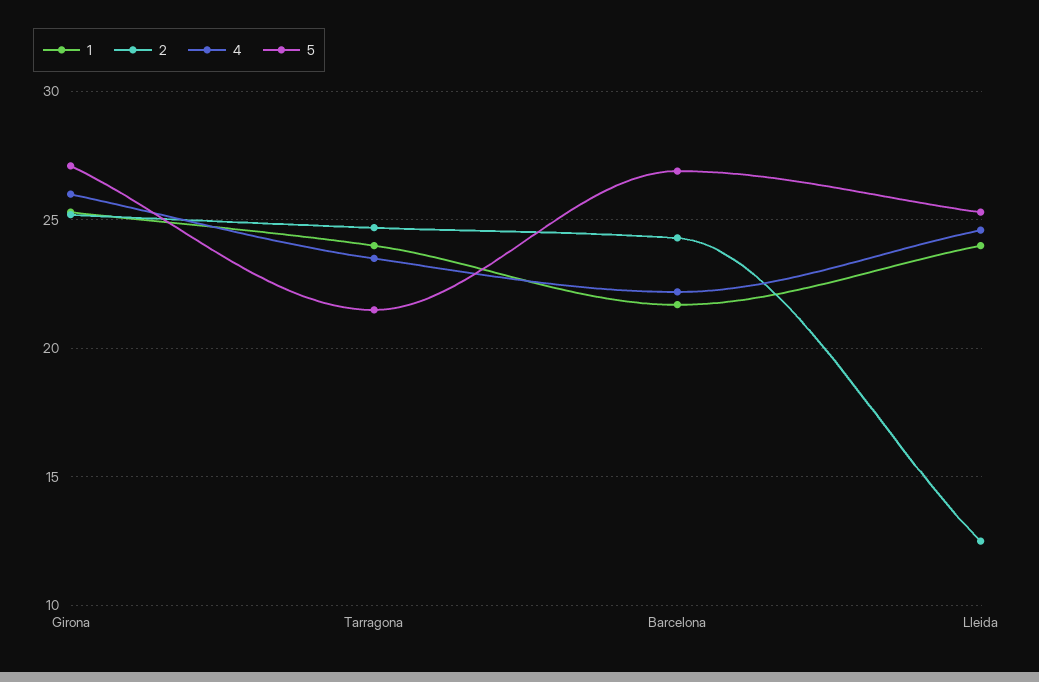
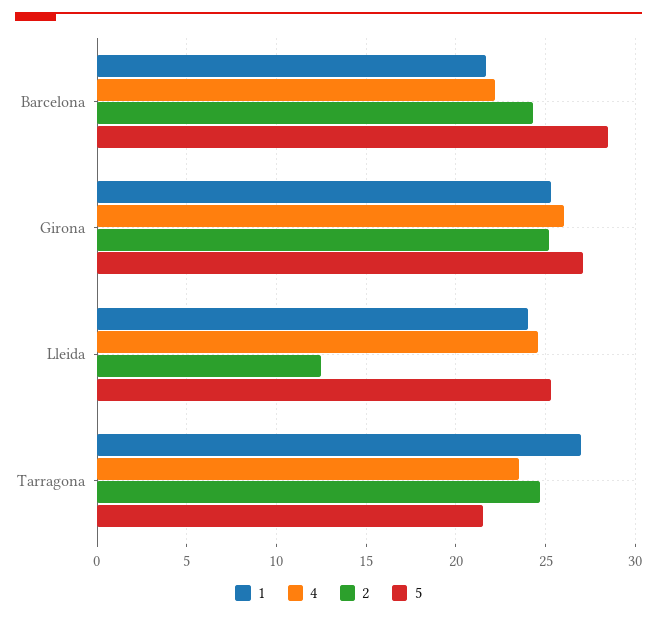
  {
    "1": {
      "Girona": 25.5,
-     "Tarragona": 24,
+     "Tarragona": 27,
      "Barcelona": 21.5,
      "Lleida": 24
    },
    "2": {
      "Girona": 25,
      "Tarragona": 24.5,
      "Barcelona": 24.5,
      "Lleida": 12.5
    },
    "4": {
      "Girona": 26,
      "Tarragona": 23.5,
      "Barcelona": 22,
      "Lleida": 24.5
    },
    "5": {
      "Girona": 27,
      "Tarragona": 21.5,
-     "Barcelona": 27,
+     "Barcelona": 28.5,
      "Lleida": 25.5
    }
  }

